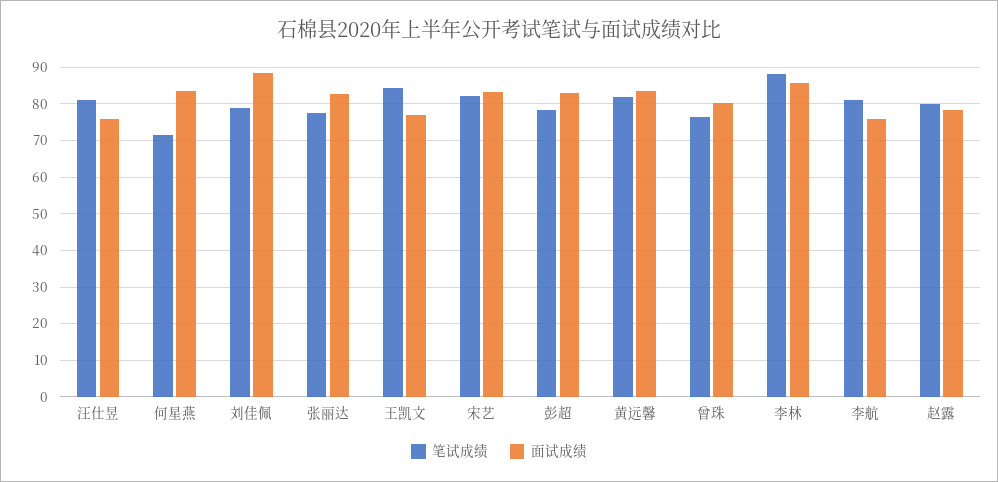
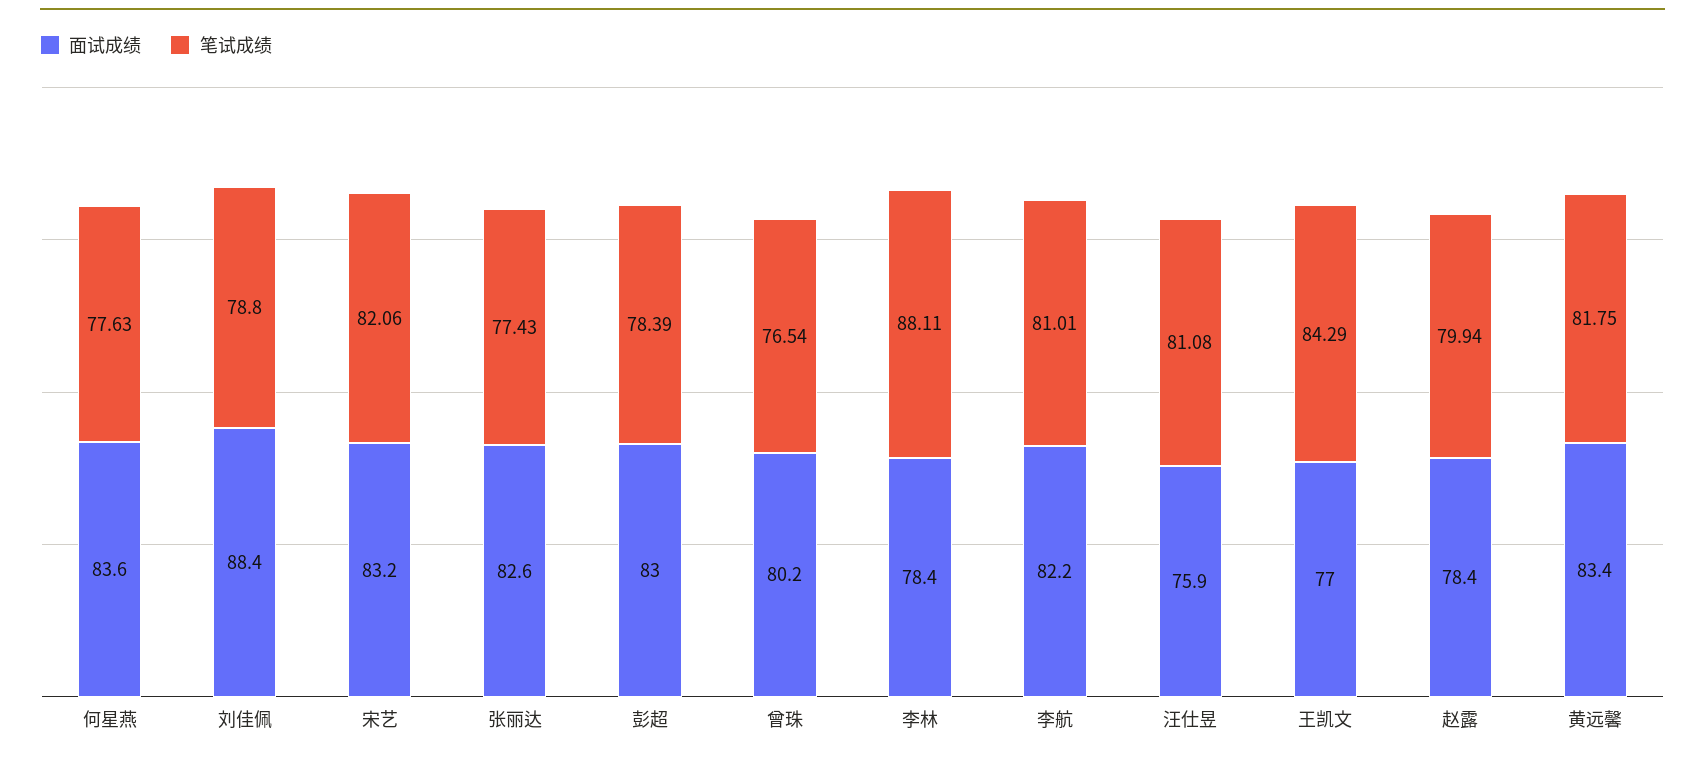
  {
    "笔试成绩": {
      "汪仕昱": 81.08,
-     "何星燕": 72,
+     "何星燕": 77.63,
      "刘佳佩": 78.8,
      "张丽达": 77.43,
      "王凯文": 84.29,
      "宋艺": 82.06,
      "彭超": 78.39,
      "黄远馨": 81.75,
      "曾珠": 76.54,
      "李林": 88.11,
      "李航": 81.01,
      "赵露": 79.94
    },
    "面试成绩": {
      "汪仕昱": 75.9,
      "何星燕": 83.6,
      "刘佳佩": 88.4,
      "张丽达": 82.6,
      "王凯文": 77,
      "宋艺": 83.2,
      "彭超": 83,
      "黄远馨": 83.4,
      "曾珠": 80.2,
-     "李林": 86,
+     "李林": 78.4,
-     "李航": 76,
+     "李航": 82.2,
      "赵露": 78.4
    }
  }

